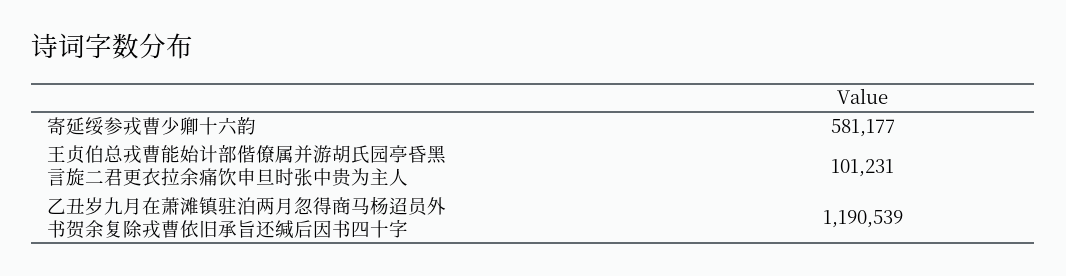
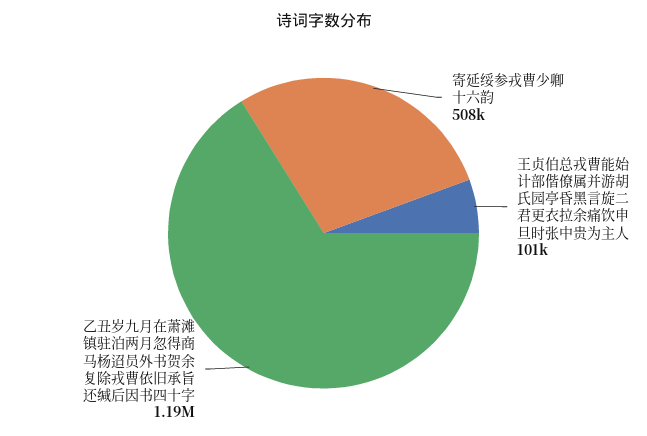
  {
-   "寄延绥参戎曹少卿十六韵": 581177,
+   "寄延绥参戎曹少卿十六韵": 508000,
    "王贞伯总戎曹能始计部偕僚属并游胡氏园亭昏黑言旋二君更衣拉余痛饮申旦时张中贵为主人": 101231,
    "乙丑岁九月在萧滩镇驻泊两月忽得商马杨迢员外书贺余复除戎曹依旧承旨还缄后因书四十字": 1190539
  }

